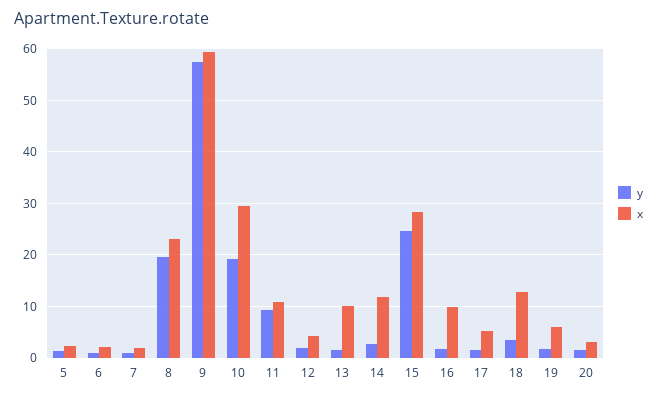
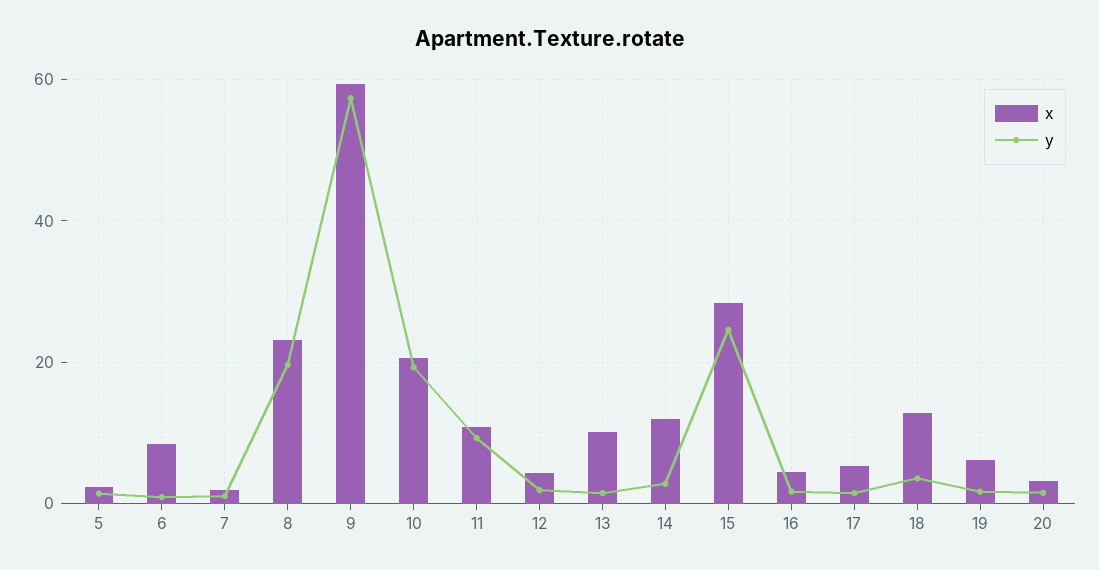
  {
    "y": {
      "5": 2,
      "6": 0,
      "7": 2,
      "8": 20,
      "9": 58,
      "10": 20,
      "11": 10,
      "12": 2,
      "13": 2,
      "14": 2,
      "15": 24,
      "16": 2,
      "17": 2,
      "18": 4,
      "19": 2,
      "20": 2
    },
    "x": {
      "5": 2,
-     "6": 2,
+     "6": 8,
      "7": 2,
      "8": 24,
      "9": 60,
-     "10": 30,
+     "10": 20,
      "11": 10,
      "12": 4,
      "13": 10,
      "14": 12,
      "15": 28,
-     "16": 10,
+     "16": 4,
      "17": 6,
      "18": 12,
      "19": 6,
      "20": 4
    }
  }

